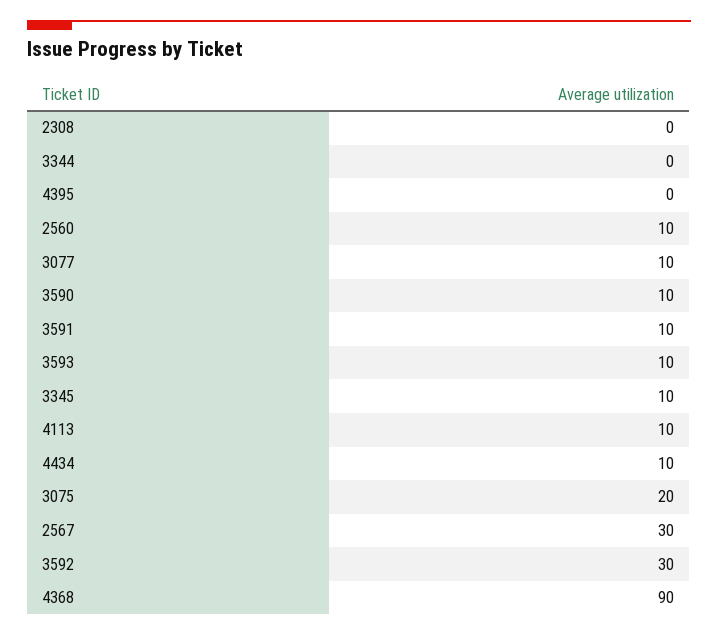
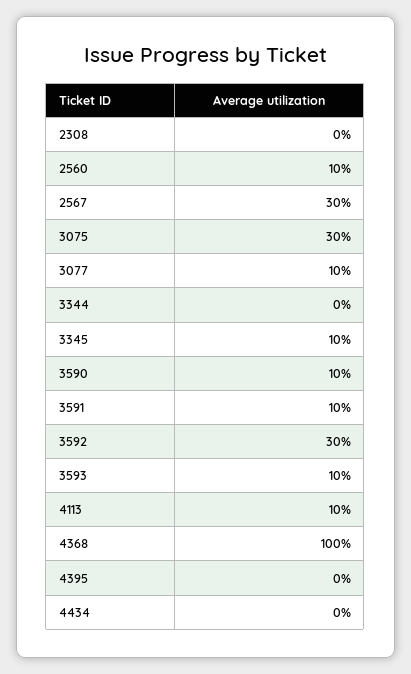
  {
    "2308": 0,
    "3344": 0,
    "4395": 0,
    "2560": 10,
    "3077": 10,
    "3590": 10,
    "3591": 10,
    "3593": 10,
    "3345": 10,
    "4113": 10,
-   "4434": 10,
+   "4434": 0,
-   "3075": 20,
+   "3075": 30,
    "2567": 30,
    "3592": 30,
-   "4368": 90
+   "4368": 100
  }

